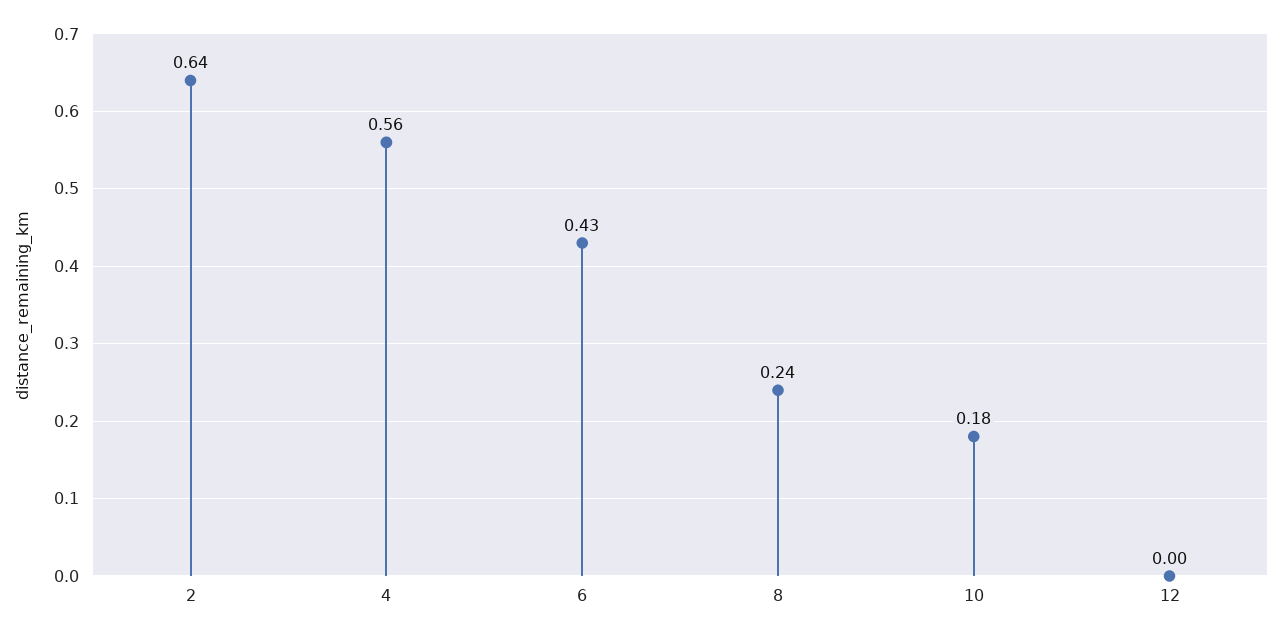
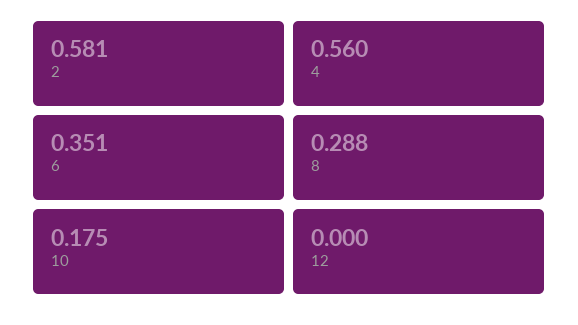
  {
-   "2": 0.64,
+   "2": 0.581,
    "4": 0.56,
-   "6": 0.43,
+   "6": 0.351,
-   "8": 0.24,
+   "8": 0.288,
    "10": 0.175,
    "12": 0
  }

